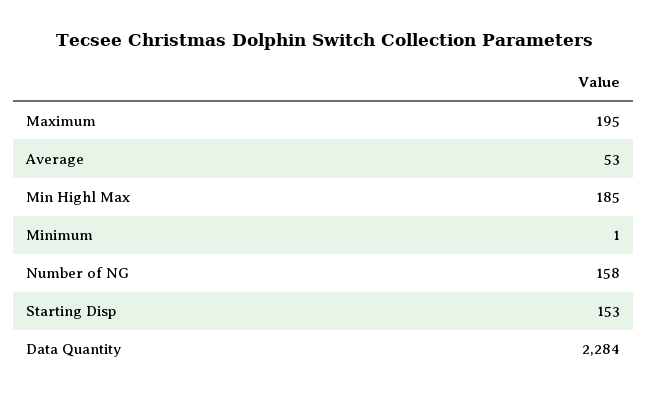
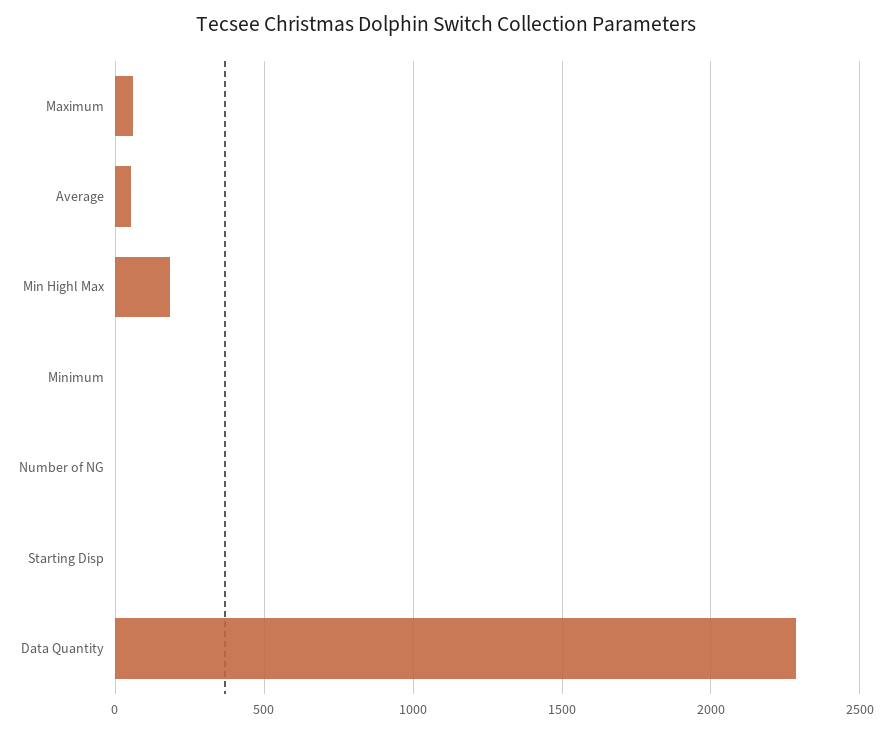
  {
-   "Maximum": 195,
+   "Maximum": 50,
    "Average": 53,
    "Min Highl Max": 185,
    "Minimum": 1,
-   "Number of NG": 158,
+   "Number of NG": 0,
-   "Starting Disp": 153,
+   "Starting Disp": 0,
    "Data Quantity": 2284
  }

